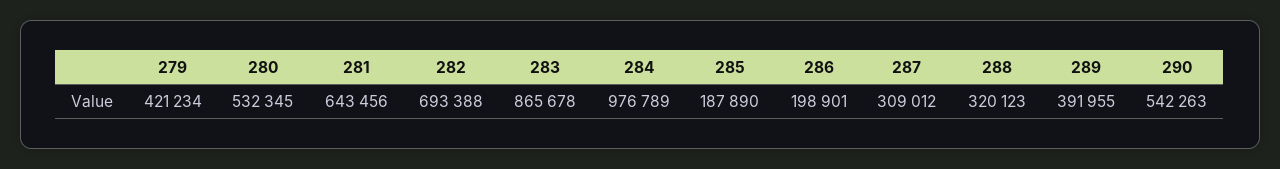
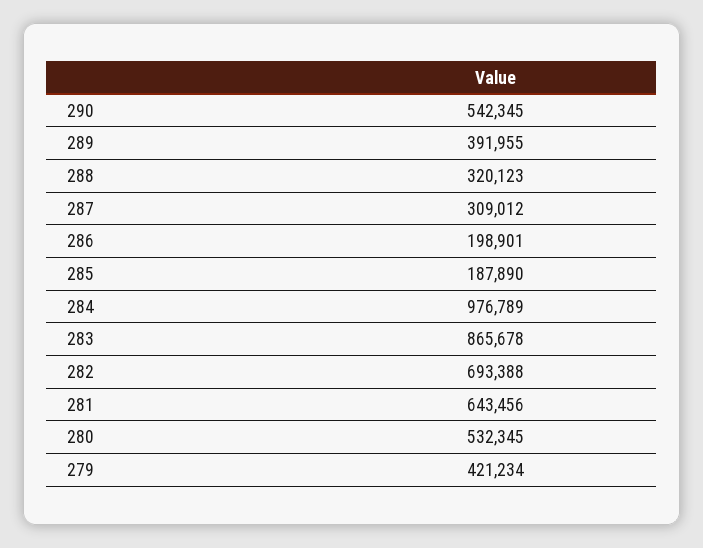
  {
    "279": 421234,
    "280": 532345,
    "281": 643456,
    "282": 693388,
    "283": 865678,
    "284": 976789,
    "285": 187890,
    "286": 198901,
    "287": 309012,
    "288": 320123,
    "289": 391955,
-   "290": 542263
+   "290": 542345
  }

